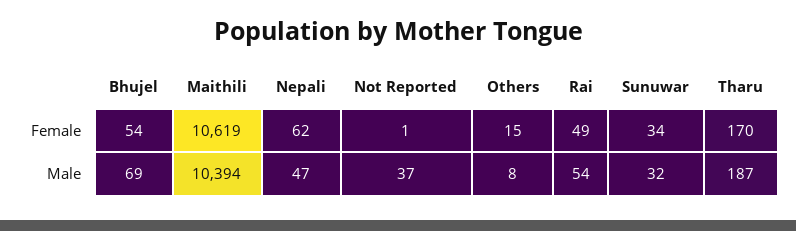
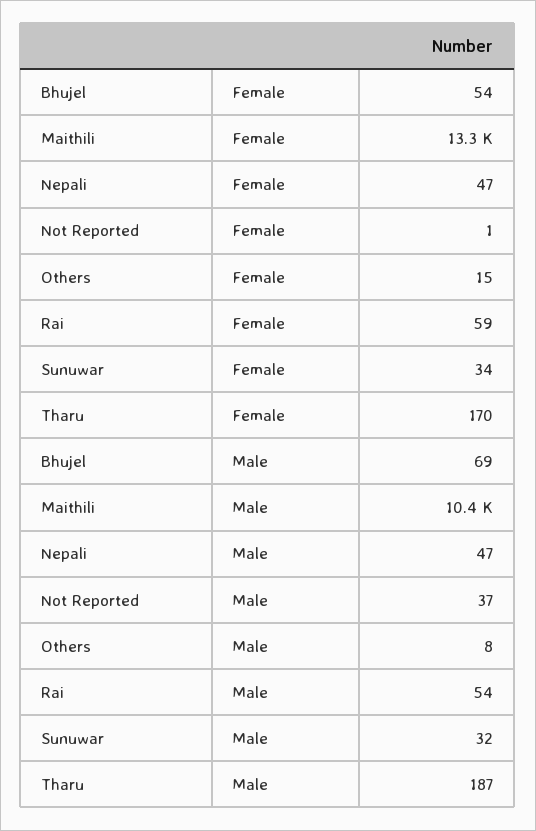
  {
    "Bhujel": {
      "Female": 54,
      "Male": 69
    },
    "Maithili": {
-     "Female": 10619,
+     "Female": 13300,
      "Male": 10394
    },
    "Nepali": {
-     "Female": 62,
+     "Female": 47,
      "Male": 47
    },
    "Not Reported": {
      "Female": 1,
      "Male": 37
    },
    "Others": {
      "Female": 15,
      "Male": 8
    },
    "Rai": {
-     "Female": 49,
+     "Female": 59,
      "Male": 54
    },
    "Sunuwar": {
      "Female": 34,
      "Male": 32
    },
    "Tharu": {
      "Female": 170,
      "Male": 187
    }
  }

